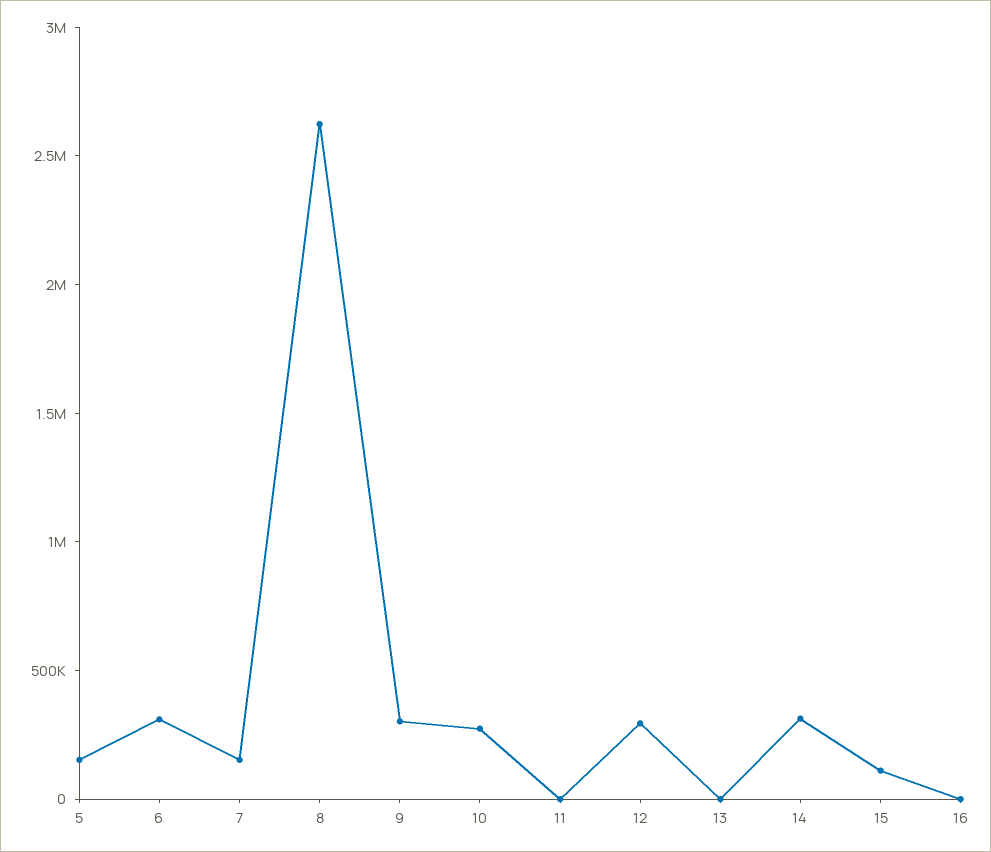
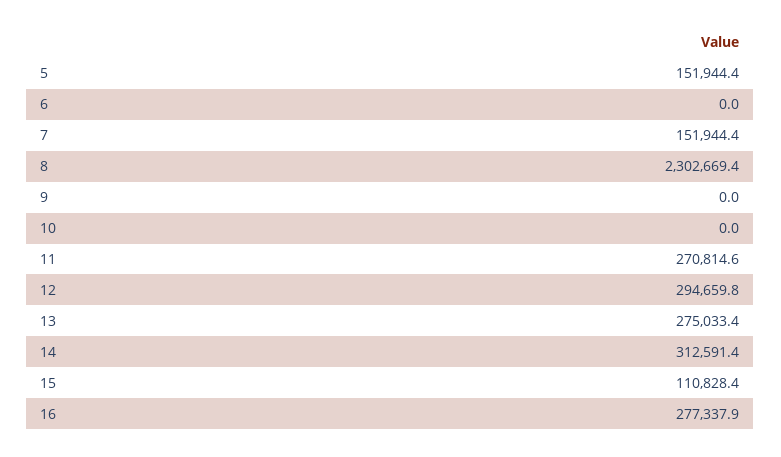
  {
    "5": 151944.4,
-   "6": 300000,
+   "6": 0,
    "7": 151944.4,
-   "8": 2600000,
+   "8": 2302669.4,
-   "9": 300000,
+   "9": 0,
-   "10": 300000,
+   "10": 0,
-   "11": 0,
+   "11": 270814.6,
    "12": 294659.8,
-   "13": 0,
+   "13": 275033.4,
    "14": 312591.4,
    "15": 110828.4,
-   "16": 0
+   "16": 277337.9
  }

